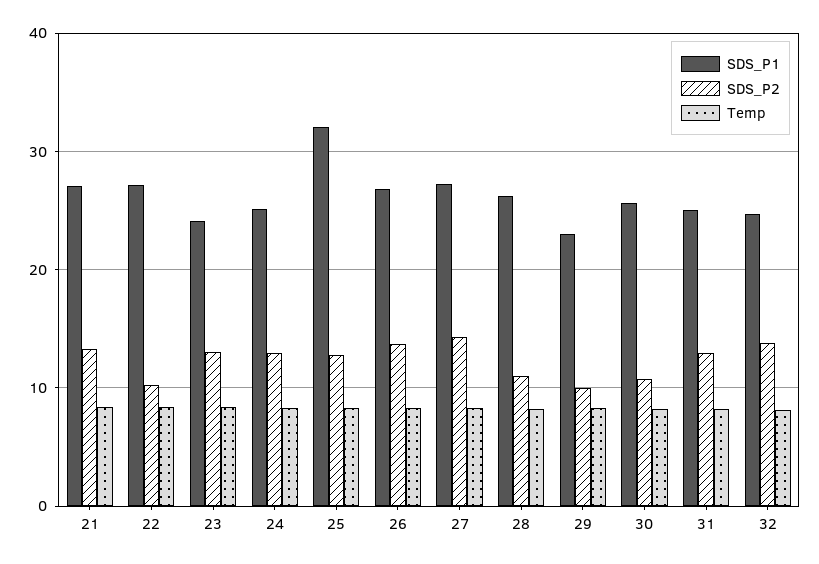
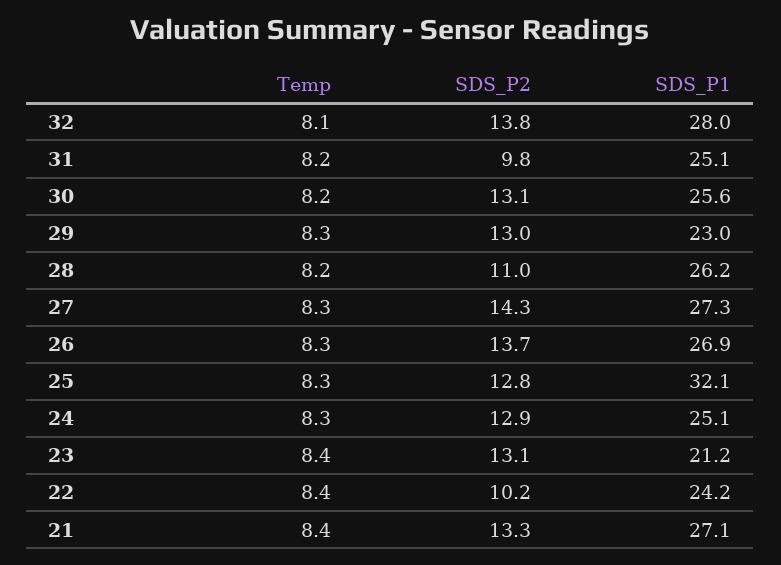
  {
    "SDS_P1": {
      "21": 27.1,
-     "22": 27,
+     "22": 24.2,
-     "23": 24,
+     "23": 21.2,
      "24": 25.1,
      "25": 32.1,
      "26": 26.9,
      "27": 27.3,
      "28": 26.2,
      "29": 23,
      "30": 25.6,
      "31": 25.1,
-     "32": 25
+     "32": 28
    },
    "SDS_P2": {
      "21": 13.3,
      "22": 10.2,
      "23": 13.1,
      "24": 12.9,
      "25": 12.8,
      "26": 13.7,
      "27": 14.3,
      "28": 11,
-     "29": 10,
+     "29": 13,
-     "30": 11,
+     "30": 13.1,
-     "31": 13,
+     "31": 9.8,
      "32": 13.8
    },
    "Temp": {
      "21": 8.4,
      "22": 8.4,
      "23": 8.4,
      "24": 8.3,
      "25": 8.3,
      "26": 8.3,
      "27": 8.3,
      "28": 8.2,
      "29": 8.3,
      "30": 8.2,
      "31": 8.2,
      "32": 8.1
    }
  }

